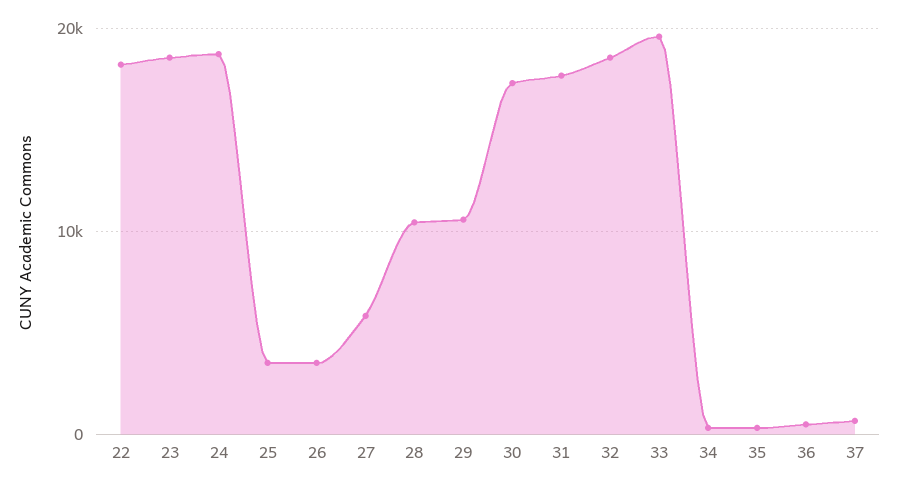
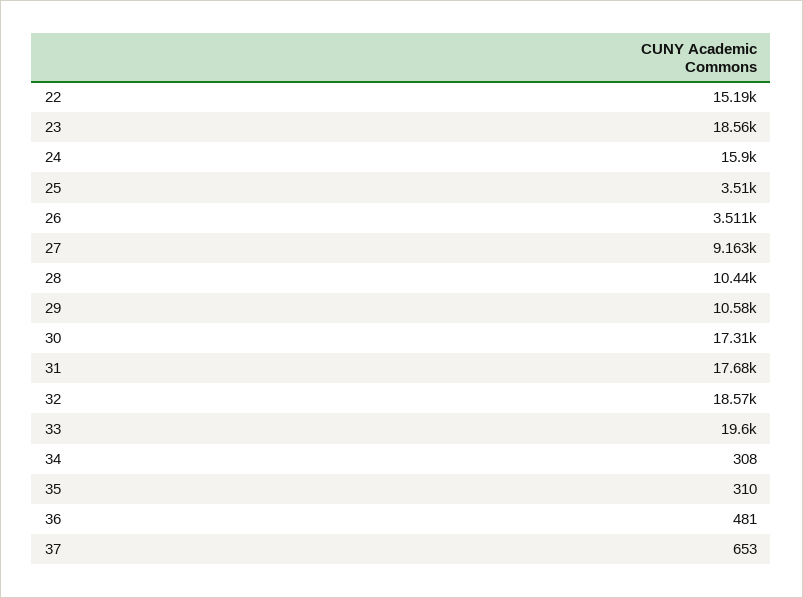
  {
-   "22": 18000,
+   "22": 15190,
    "23": 18560,
-   "24": 19000,
+   "24": 15900,
    "25": 3510,
    "26": 3511,
-   "27": 6000,
+   "27": 9163,
    "28": 10440,
    "29": 10580,
    "30": 17310,
    "31": 17680,
    "32": 18570,
    "33": 19600,
    "34": 308,
    "35": 310,
    "36": 481,
    "37": 653
  }

